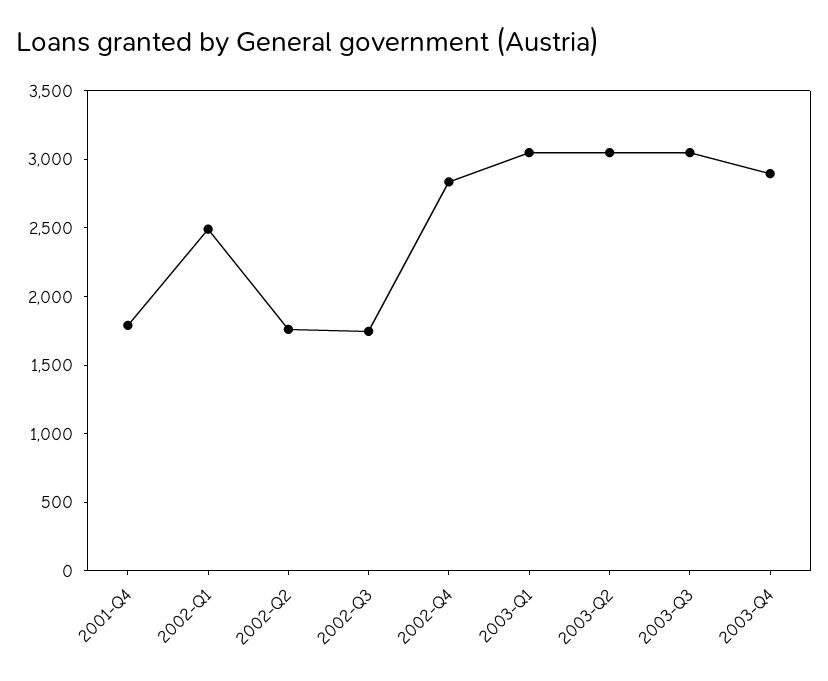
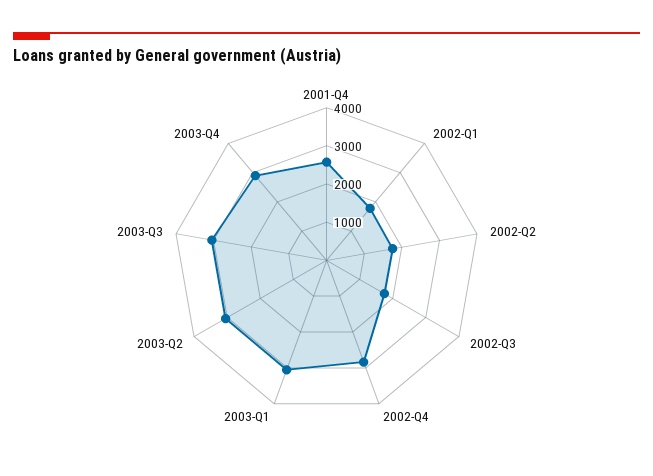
  {
-   "2001-Q4": 1800,
+   "2001-Q4": 2500,
-   "2002-Q1": 2500,
+   "2002-Q1": 1750,
    "2002-Q2": 1800,
    "2002-Q3": 1700,
    "2002-Q4": 2800,
    "2003-Q1": 3000,
    "2003-Q2": 3000,
    "2003-Q3": 3000,
    "2003-Q4": 2900
  }

